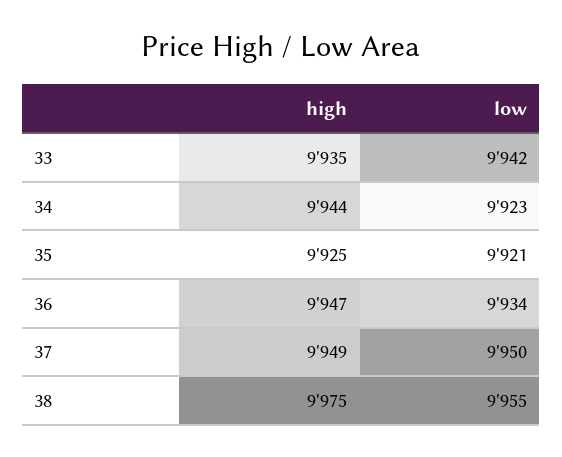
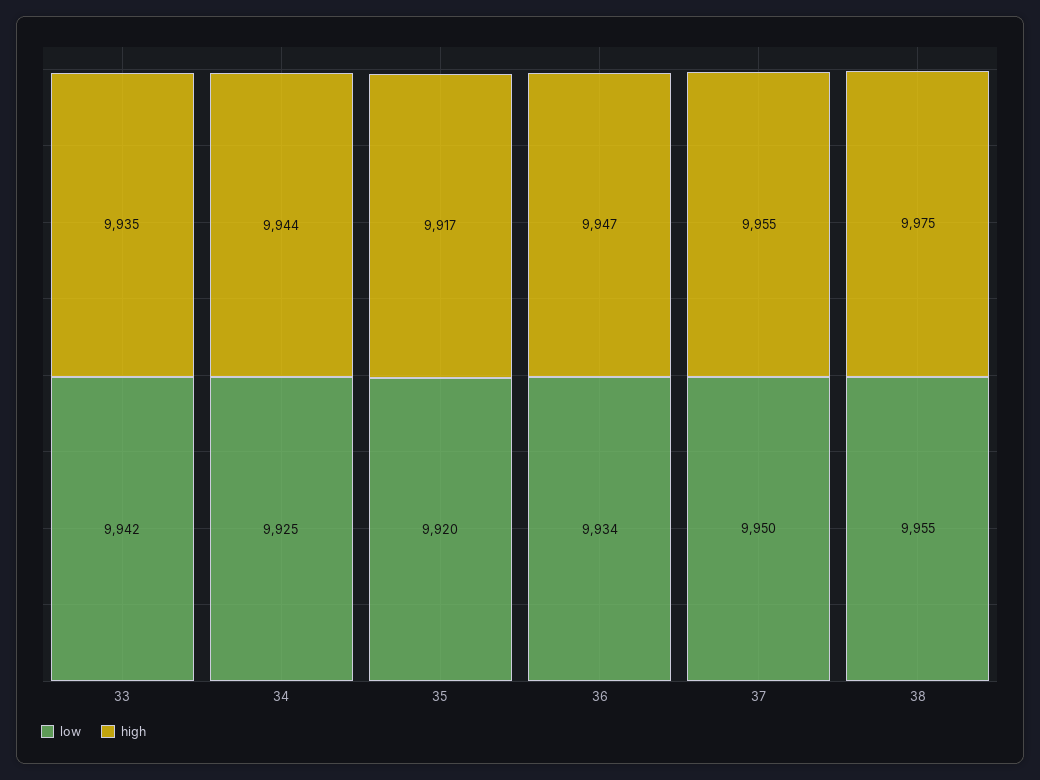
  {
    "high": {
      "33": 9935,
      "34": 9944,
-     "35": 9925,
+     "35": 9917,
      "36": 9947,
-     "37": 9949,
+     "37": 9955,
      "38": 9975
    },
    "low": {
      "33": 9942,
-     "34": 9923,
+     "34": 9925,
-     "35": 9921,
+     "35": 9920,
      "36": 9934,
      "37": 9950,
      "38": 9955
    }
  }

